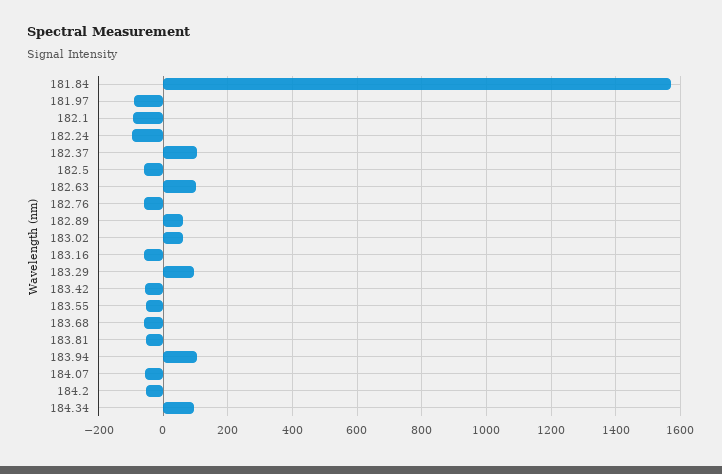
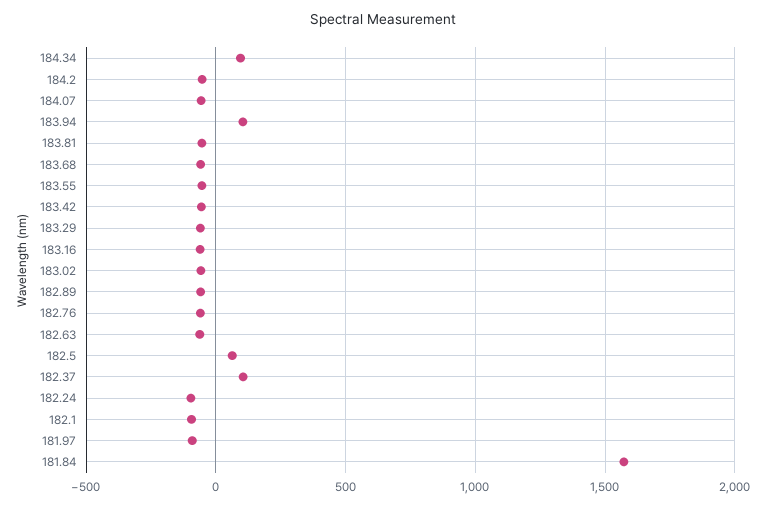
  {
    "181.84": 1580,
    "181.97": -100,
    "182.1": -100,
    "182.24": -100,
    "182.37": 100,
-   "182.5": -60,
+   "182.5": 50,
-   "182.63": 100,
+   "182.63": -50,
    "182.76": -60,
-   "182.89": 60,
+   "182.89": -50,
-   "183.02": 60,
+   "183.02": -50,
    "183.16": -60,
-   "183.29": 100,
+   "183.29": -50,
    "183.42": -60,
    "183.55": -60,
    "183.68": -60,
    "183.81": -60,
    "183.94": 100,
    "184.07": -60,
    "184.2": -60,
    "184.34": 100
  }

